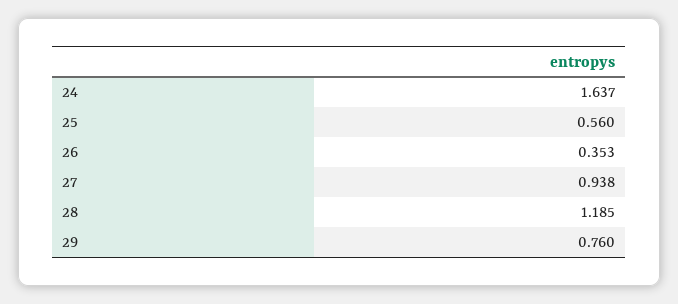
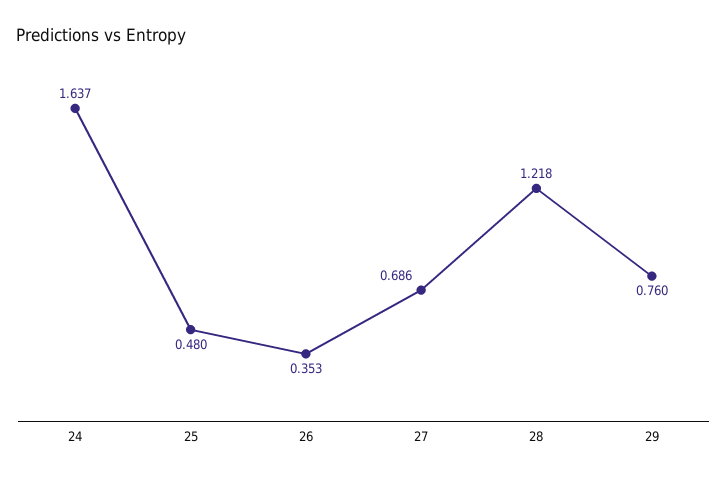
  {
    "24": 1.637,
-   "25": 0.56,
+   "25": 0.48,
    "26": 0.353,
-   "27": 0.938,
+   "27": 0.686,
-   "28": 1.185,
+   "28": 1.218,
    "29": 0.76
  }

